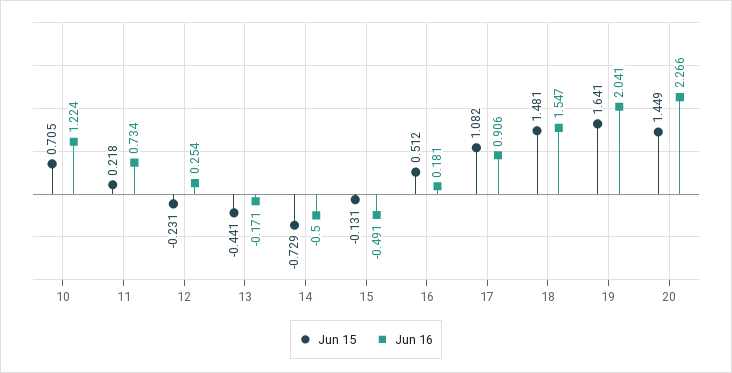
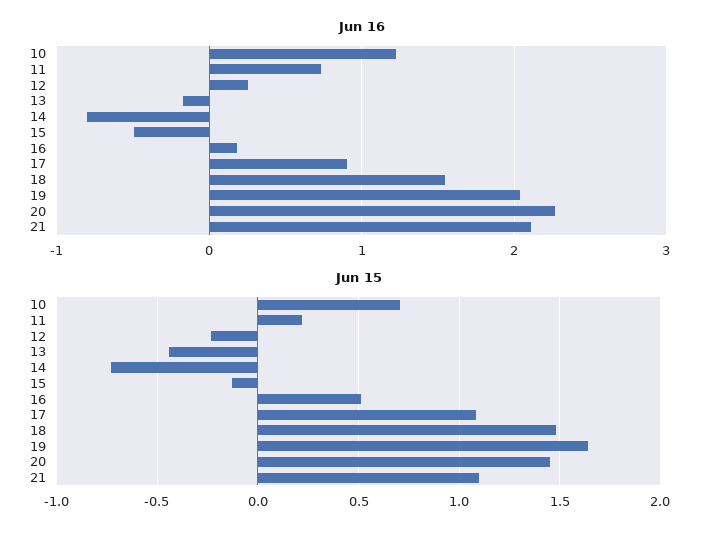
  {
    "Jun 15": {
      "10": 0.705,
      "11": 0.218,
      "12": -0.231,
      "13": -0.441,
      "14": -0.729,
      "15": -0.131,
      "16": 0.512,
      "17": 1.082,
      "18": 1.481,
      "19": 1.641,
-     "20": 1.449
+     "20": 1.449,
+     "21": 1.1
    },
    "Jun 16": {
      "10": 1.224,
      "11": 0.734,
      "12": 0.254,
      "13": -0.171,
-     "14": -0.5,
+     "14": -0.8,
      "15": -0.491,
      "16": 0.181,
      "17": 0.906,
      "18": 1.547,
      "19": 2.041,
-     "20": 2.266
+     "20": 2.266,
+     "21": 2.1
    }
  }

